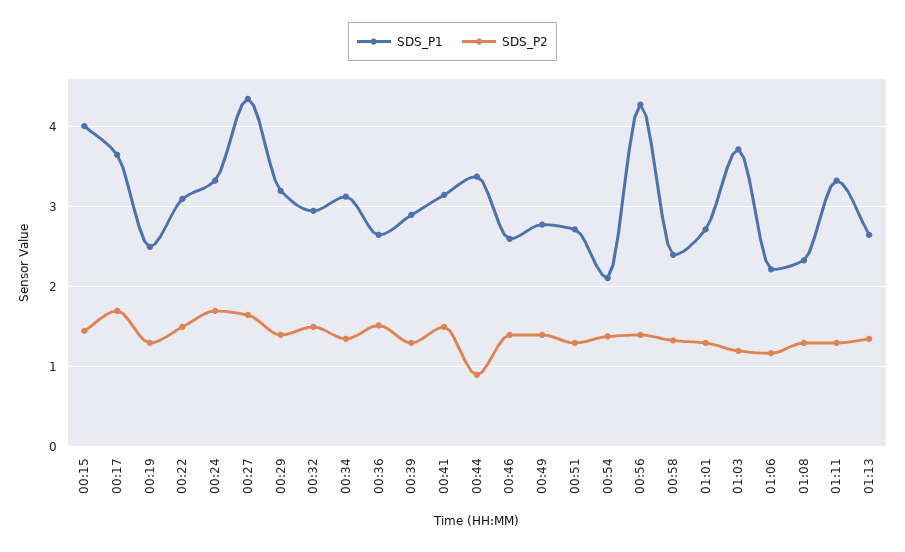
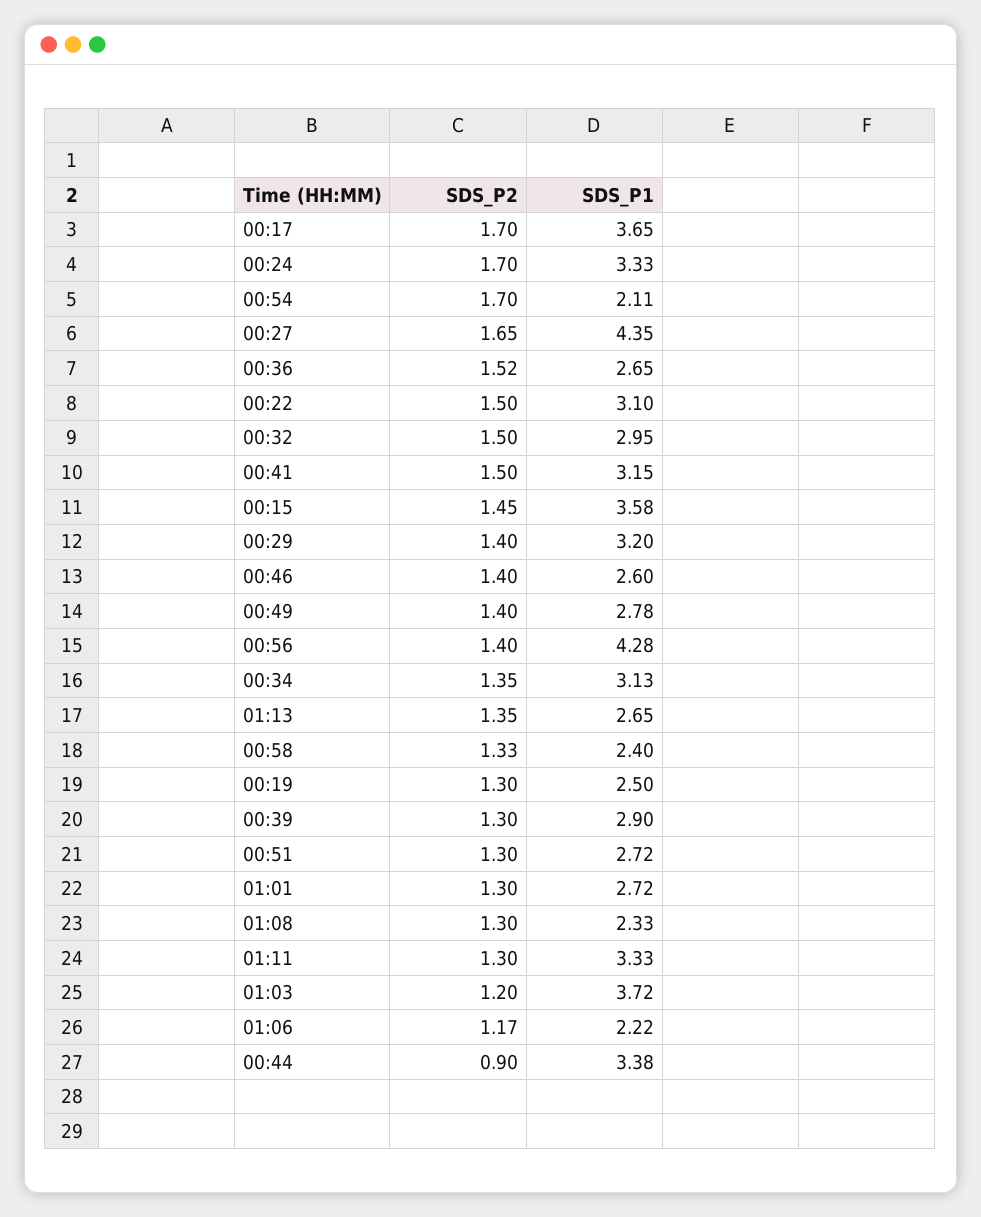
  {
    "SDS_P1": {
-     "00:15": 4,
+     "00:15": 3.58,
      "00:17": 3.65,
      "00:19": 2.5,
      "00:22": 3.1,
      "00:24": 3.33,
      "00:27": 4.35,
      "00:29": 3.2,
      "00:32": 2.95,
      "00:34": 3.13,
      "00:36": 2.65,
      "00:39": 2.9,
      "00:41": 3.15,
      "00:44": 3.38,
      "00:46": 2.6,
      "00:49": 2.78,
      "00:51": 2.72,
      "00:54": 2.11,
      "00:56": 4.28,
      "00:58": 2.4,
      "01:01": 2.72,
      "01:03": 3.72,
      "01:06": 2.22,
      "01:08": 2.33,
      "01:11": 3.33,
      "01:13": 2.65
    },
    "SDS_P2": {
      "00:15": 1.45,
      "00:17": 1.7,
      "00:19": 1.3,
      "00:22": 1.5,
      "00:24": 1.7,
      "00:27": 1.65,
      "00:29": 1.4,
      "00:32": 1.5,
      "00:34": 1.35,
      "00:36": 1.52,
      "00:39": 1.3,
      "00:41": 1.5,
      "00:44": 0.9,
      "00:46": 1.4,
      "00:49": 1.4,
      "00:51": 1.3,
-     "00:54": 1.4,
+     "00:54": 1.7,
      "00:56": 1.4,
      "00:58": 1.33,
      "01:01": 1.3,
      "01:03": 1.2,
      "01:06": 1.17,
      "01:08": 1.3,
      "01:11": 1.3,
      "01:13": 1.35
    }
  }

